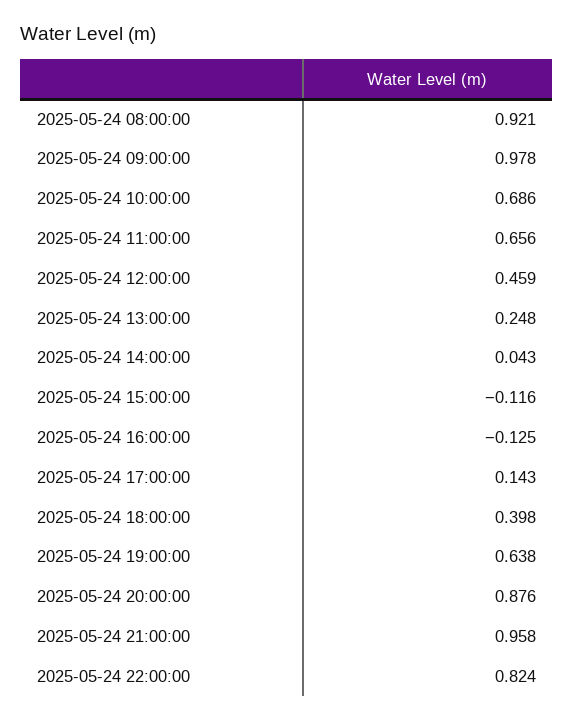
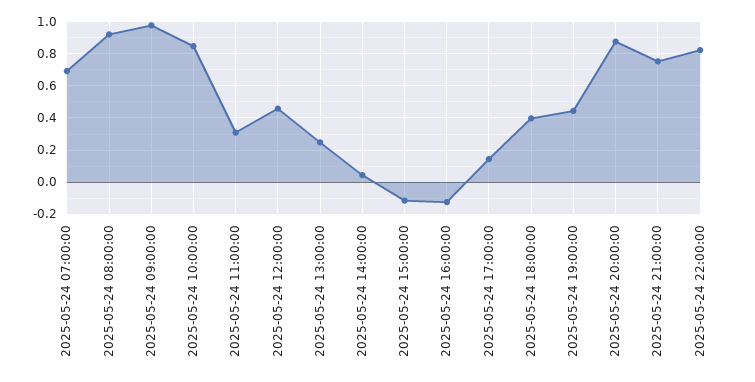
  {
    "2025-05-24 08:00:00": 0.921,
    "2025-05-24 09:00:00": 0.978,
-   "2025-05-24 10:00:00": 0.686,
+   "2025-05-24 10:00:00": 0.85,
-   "2025-05-24 11:00:00": 0.656,
+   "2025-05-24 11:00:00": 0.3,
    "2025-05-24 12:00:00": 0.459,
    "2025-05-24 13:00:00": 0.248,
    "2025-05-24 14:00:00": 0.043,
    "2025-05-24 15:00:00": -0.116,
    "2025-05-24 16:00:00": -0.125,
    "2025-05-24 17:00:00": 0.143,
    "2025-05-24 18:00:00": 0.398,
-   "2025-05-24 19:00:00": 0.638,
+   "2025-05-24 19:00:00": 0.45,
    "2025-05-24 20:00:00": 0.876,
-   "2025-05-24 21:00:00": 0.958,
+   "2025-05-24 21:00:00": 0.75,
-   "2025-05-24 22:00:00": 0.824
+   "2025-05-24 22:00:00": 0.824,
+   "2025-05-24 07:00:00": 0.7
  }

